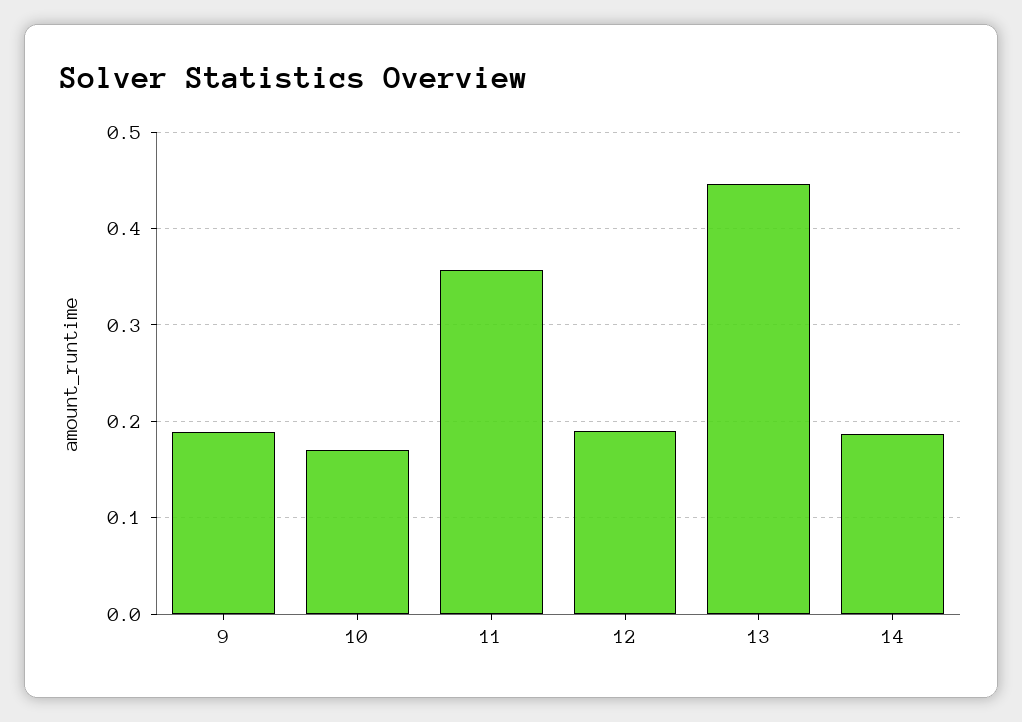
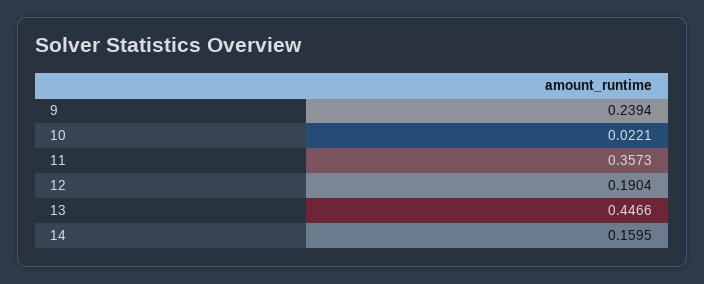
  {
-   "9": 0.19,
+   "9": 0.2394,
-   "10": 0.17,
+   "10": 0.0221,
    "11": 0.3573,
    "12": 0.1904,
    "13": 0.4466,
-   "14": 0.19
+   "14": 0.1595
  }

